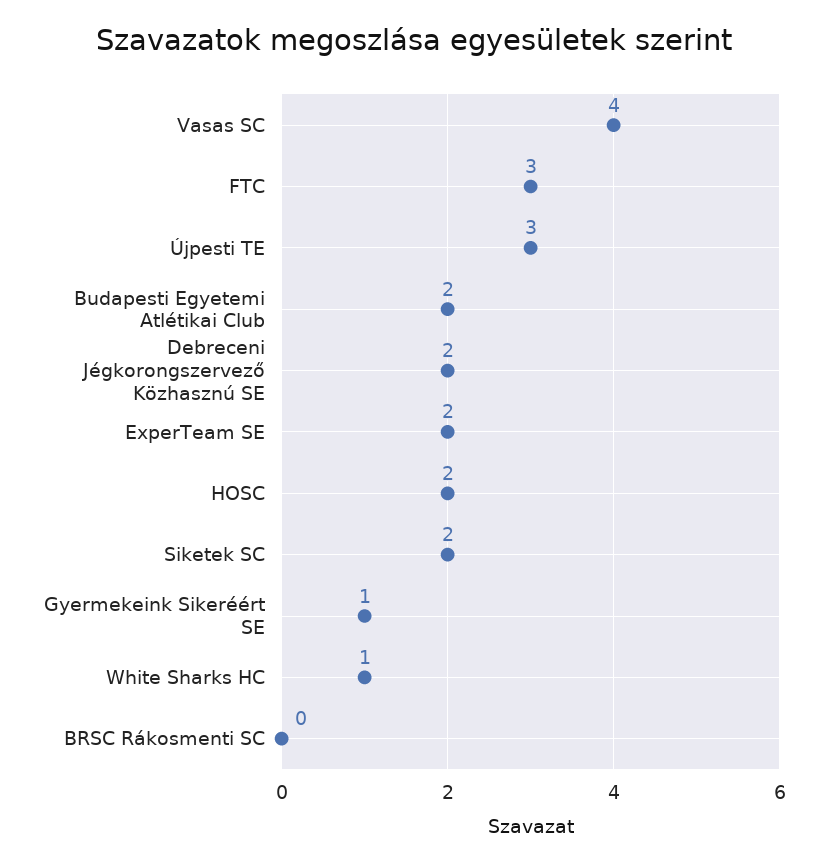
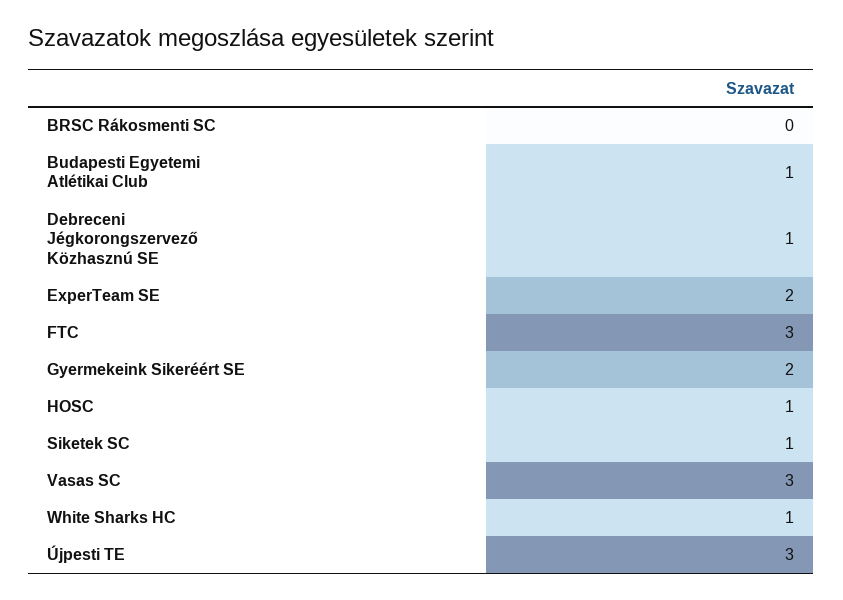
  {
-   "Vasas SC": 4,
+   "Vasas SC": 3,
    "FTC": 3,
    "Újpesti TE": 3,
-   "Budapesti Egyetemi Atlétikai Club": 2,
+   "Budapesti Egyetemi Atlétikai Club": 1,
-   "Debreceni Jégkorongszervező Közhasznú SE": 2,
+   "Debreceni Jégkorongszervező Közhasznú SE": 1,
    "ExperTeam SE": 2,
-   "HOSC": 2,
+   "HOSC": 1,
-   "Siketek SC": 2,
+   "Siketek SC": 1,
-   "Gyermekeink Sikeréért SE": 1,
+   "Gyermekeink Sikeréért SE": 2,
    "White Sharks HC": 1,
    "BRSC Rákosmenti SC": 0
  }

